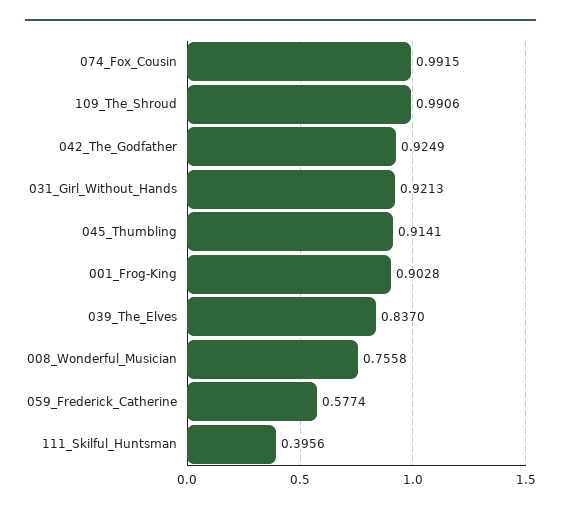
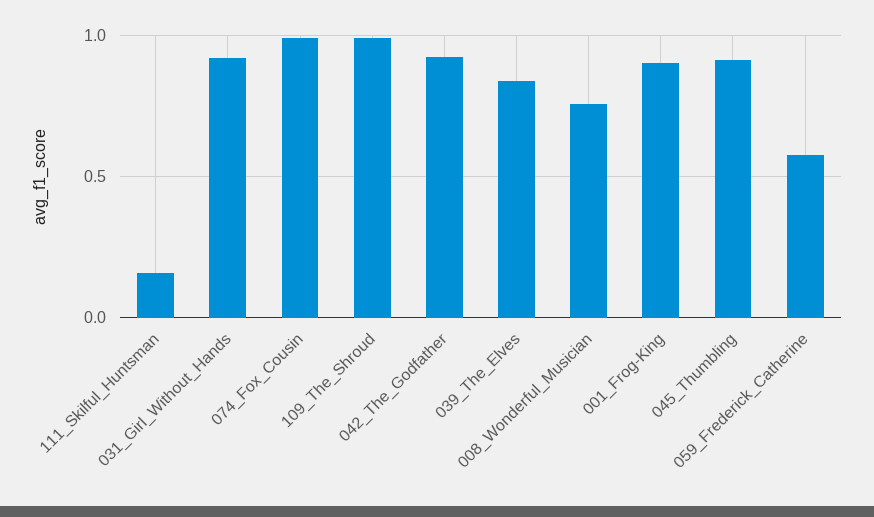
  {
    "074_Fox_Cousin": 0.9915,
    "109_The_Shroud": 0.9906,
    "042_The_Godfather": 0.9249,
    "031_Girl_Without_Hands": 0.9213,
    "045_Thumbling": 0.9141,
    "001_Frog-King": 0.9028,
    "039_The_Elves": 0.837,
    "008_Wonderful_Musician": 0.7558,
    "059_Frederick_Catherine": 0.5774,
-   "111_Skilful_Huntsman": 0.3956
+   "111_Skilful_Huntsman": 0.15
  }

